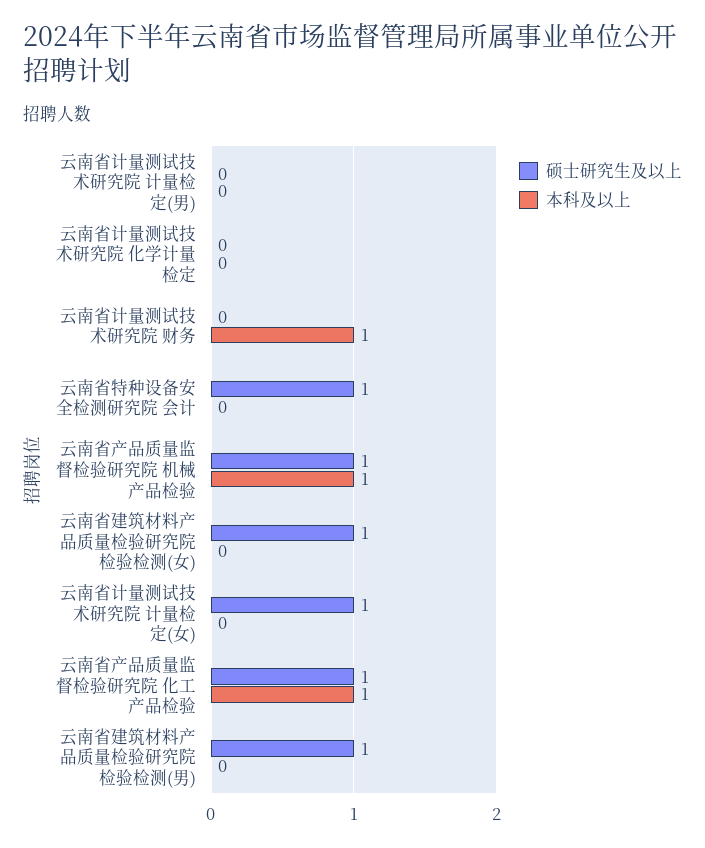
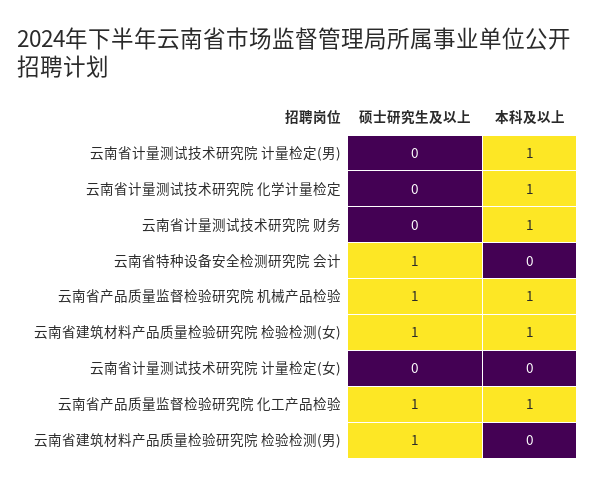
  {
    "硕士研究生及以上": {
      "云南省计量测试技术研究院 计量检定(男)": 0,
      "云南省计量测试技术研究院 化学计量检定": 0,
      "云南省计量测试技术研究院 财务": 0,
      "云南省特种设备安全检测研究院 会计": 1,
      "云南省产品质量监督检验研究院 机械产品检验": 1,
      "云南省建筑材料产品质量检验研究院 检验检测(女)": 1,
-     "云南省计量测试技术研究院 计量检定(女)": 1,
+     "云南省计量测试技术研究院 计量检定(女)": 0,
      "云南省产品质量监督检验研究院 化工产品检验": 1,
      "云南省建筑材料产品质量检验研究院 检验检测(男)": 1
    },
    "本科及以上": {
-     "云南省计量测试技术研究院 计量检定(男)": 0,
+     "云南省计量测试技术研究院 计量检定(男)": 1,
-     "云南省计量测试技术研究院 化学计量检定": 0,
+     "云南省计量测试技术研究院 化学计量检定": 1,
      "云南省计量测试技术研究院 财务": 1,
      "云南省特种设备安全检测研究院 会计": 0,
      "云南省产品质量监督检验研究院 机械产品检验": 1,
-     "云南省建筑材料产品质量检验研究院 检验检测(女)": 0,
+     "云南省建筑材料产品质量检验研究院 检验检测(女)": 1,
      "云南省计量测试技术研究院 计量检定(女)": 0,
      "云南省产品质量监督检验研究院 化工产品检验": 1,
      "云南省建筑材料产品质量检验研究院 检验检测(男)": 0
    }
  }

